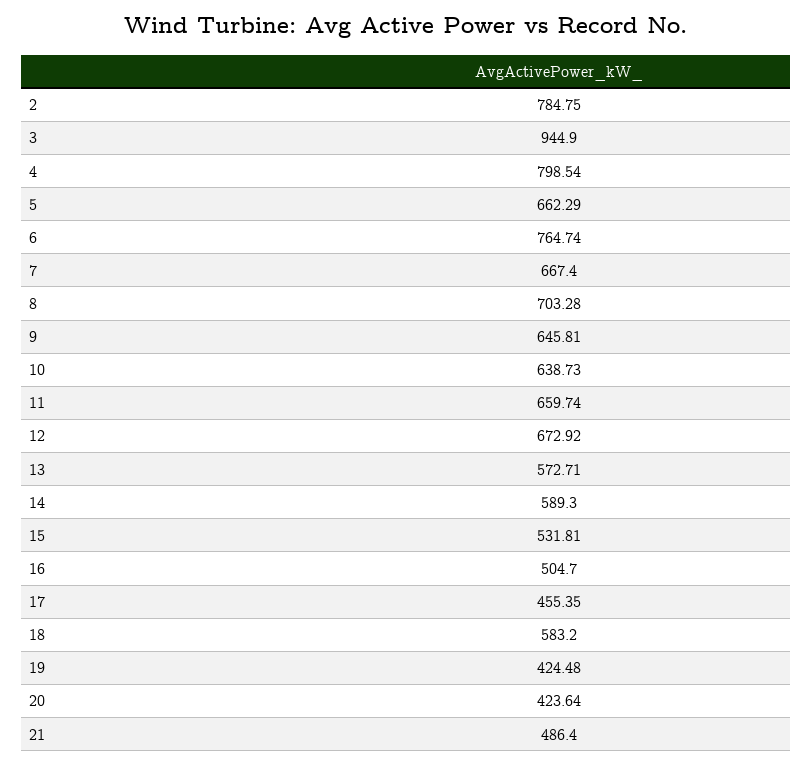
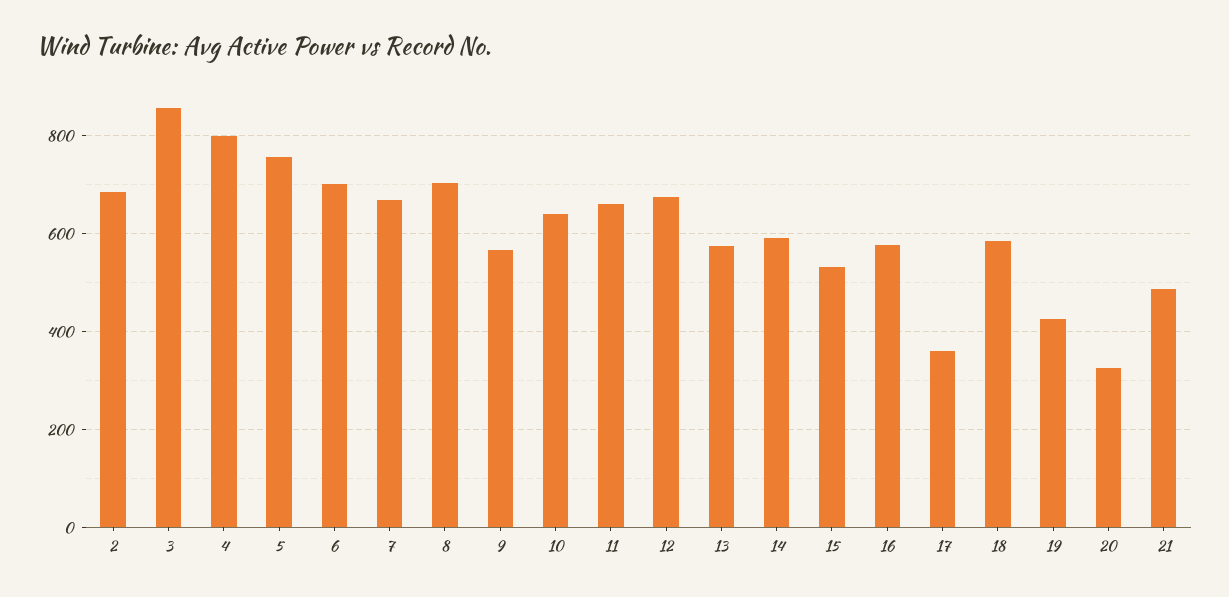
  {
-   "2": 784.75,
+   "2": 680,
-   "3": 944.9,
+   "3": 860,
    "4": 798.54,
-   "5": 662.29,
+   "5": 760,
-   "6": 764.74,
+   "6": 700,
    "7": 667.4,
    "8": 703.28,
-   "9": 645.81,
+   "9": 560,
    "10": 638.73,
    "11": 659.74,
    "12": 672.92,
    "13": 572.71,
    "14": 589.3,
    "15": 531.81,
-   "16": 504.7,
+   "16": 580,
-   "17": 455.35,
+   "17": 360,
    "18": 583.2,
    "19": 424.48,
-   "20": 423.64,
+   "20": 320,
    "21": 486.4
  }

